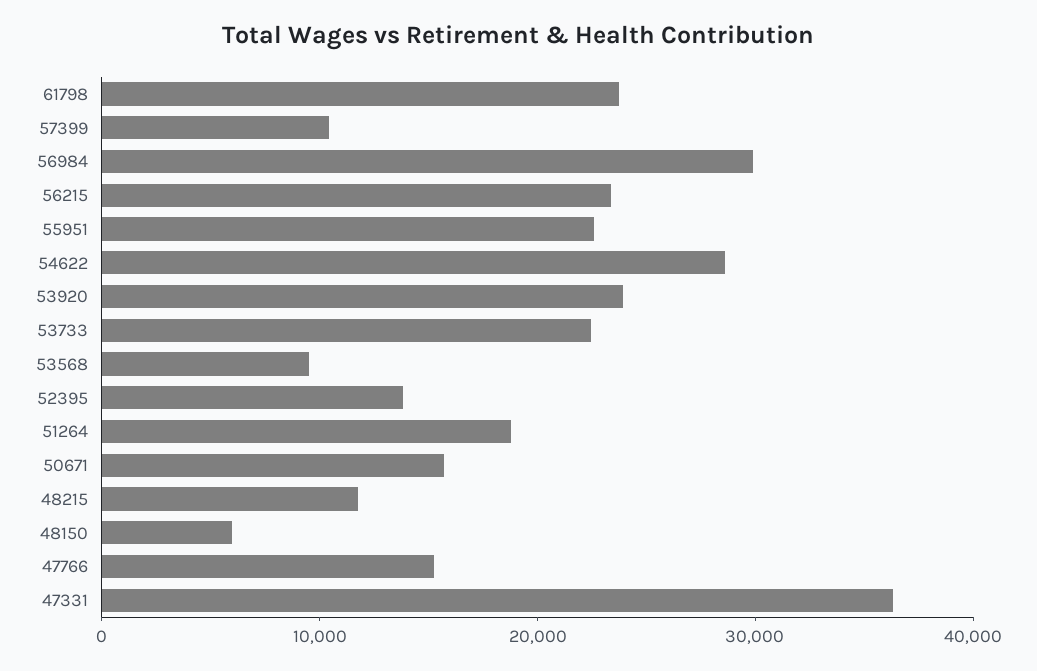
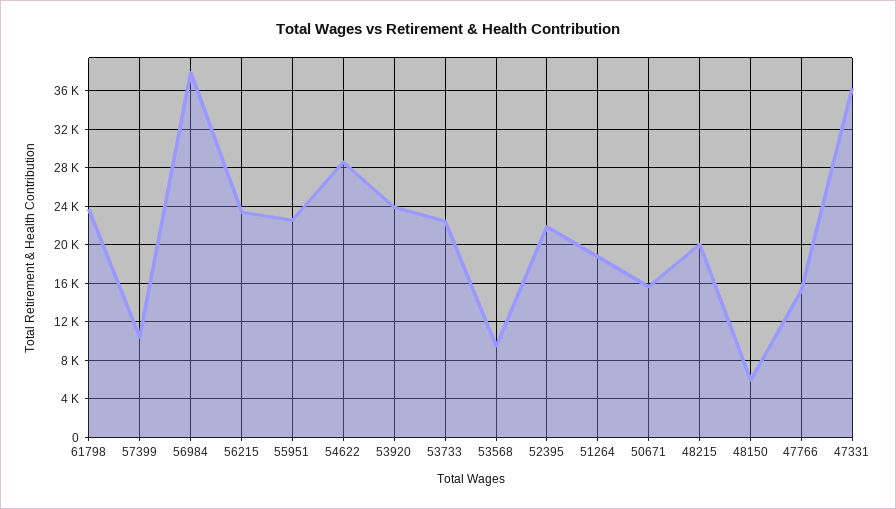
  {
    "61798": 24000,
    "57399": 10000,
-   "56984": 30000,
+   "56984": 38000,
    "56215": 23000,
    "55951": 23000,
    "54622": 29000,
    "53920": 24000,
    "53733": 22000,
    "53568": 9000,
-   "52395": 14000,
+   "52395": 22000,
    "51264": 19000,
    "50671": 16000,
-   "48215": 12000,
+   "48215": 20000,
    "48150": 6000,
    "47766": 15000,
    "47331": 36000
  }

